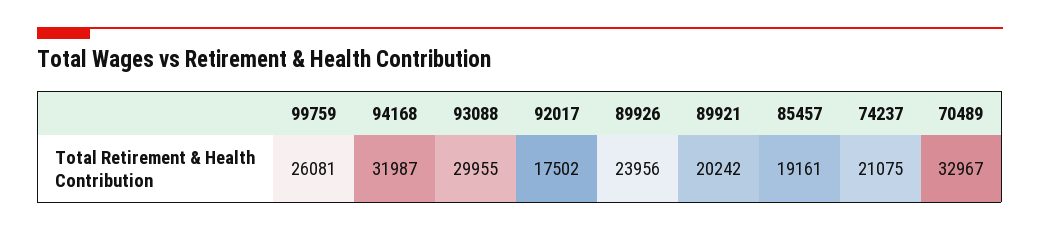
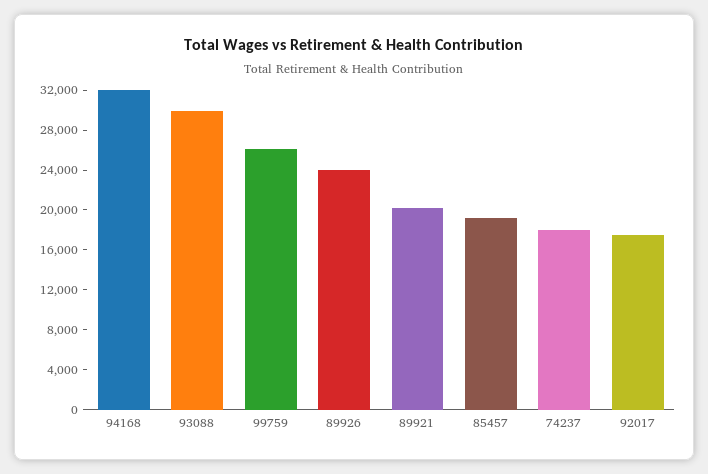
  {
    "99759": 26081,
    "94168": 31987,
    "93088": 29955,
    "92017": 17502,
    "89926": 23956,
    "89921": 20242,
    "85457": 19161,
-   "74237": 21075,
+   "74237": 18000
-   "70489": 32967
  }

